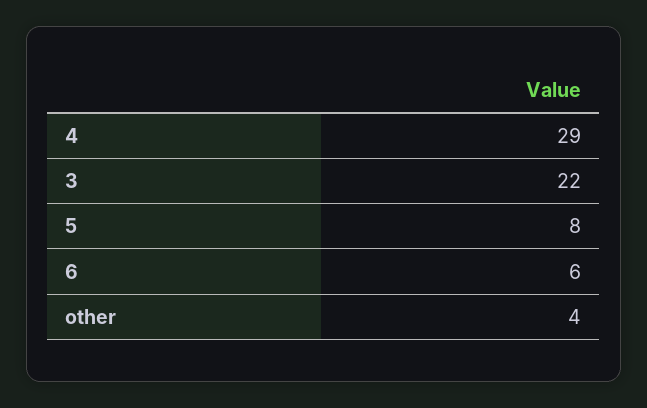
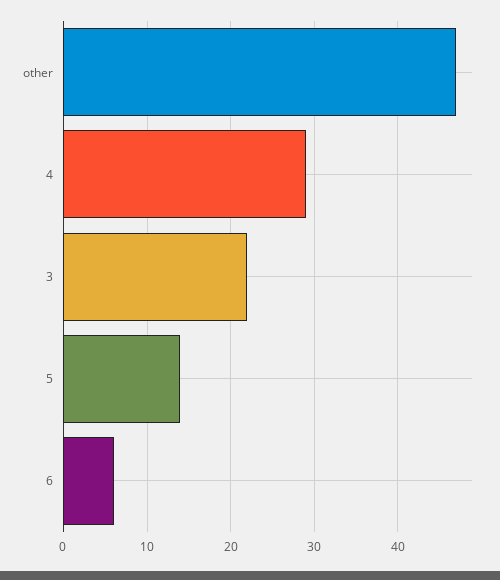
  {
    "4": 29,
    "3": 22,
-   "5": 8,
+   "5": 14,
    "6": 6,
-   "other": 4
+   "other": 47
  }

